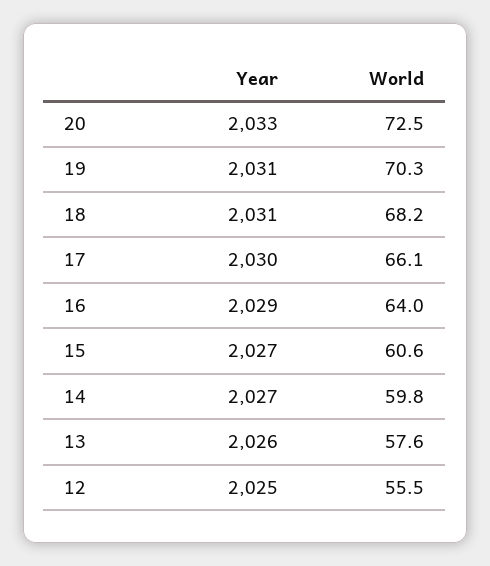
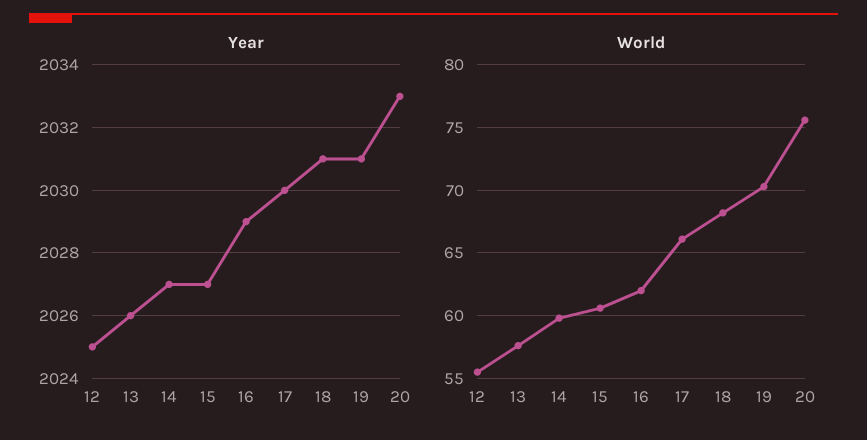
  {
    "Year": {
      "20": 2033,
      "19": 2031,
      "18": 2031,
      "17": 2030,
      "16": 2029,
      "15": 2027,
      "14": 2027,
      "13": 2026,
      "12": 2025
    },
    "World": {
-     "20": 72.5,
+     "20": 75.5,
      "19": 70.3,
      "18": 68.2,
      "17": 66.1,
-     "16": 64,
+     "16": 62,
      "15": 60.6,
      "14": 59.8,
      "13": 57.6,
      "12": 55.5
    }
  }

